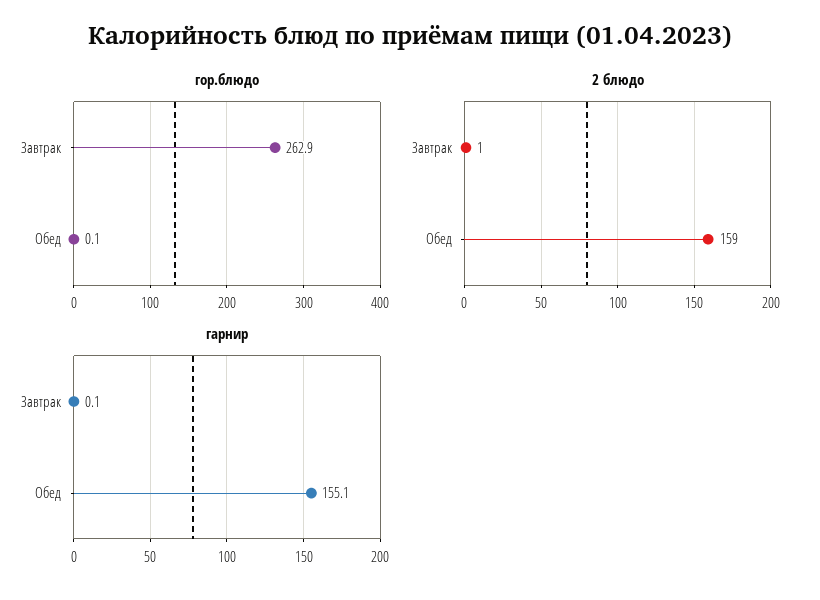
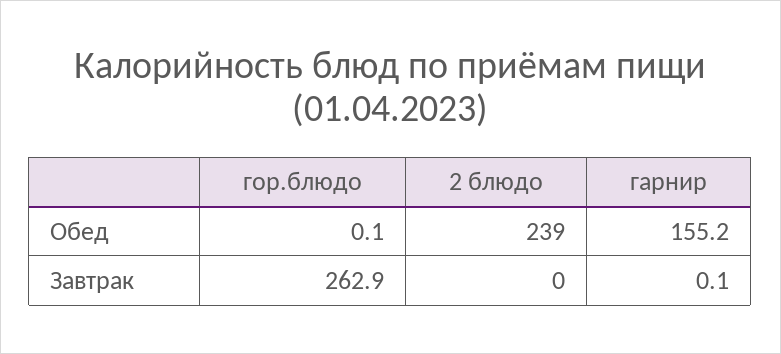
  {
    "гор.блюдо": {
      "Завтрак": 262.9,
      "Обед": 0.1
    },
    "2 блюдо": {
-     "Завтрак": 1,
+     "Завтрак": 0,
-     "Обед": 159
+     "Обед": 239
    },
    "гарнир": {
      "Завтрак": 0.1,
-     "Обед": 155.1
+     "Обед": 155.2
    }
  }

